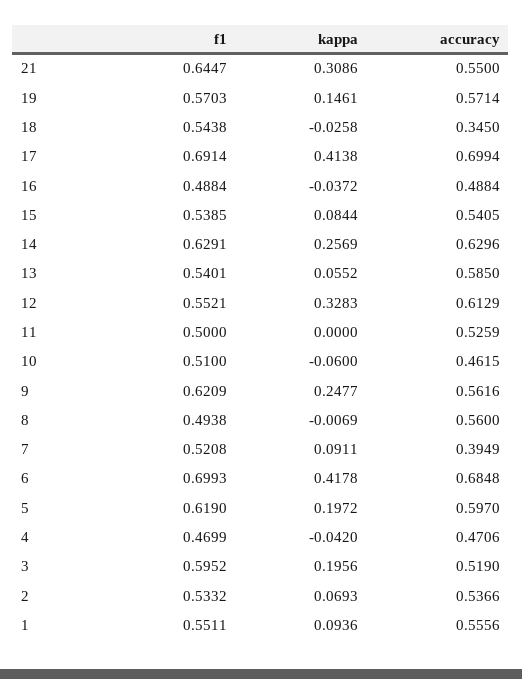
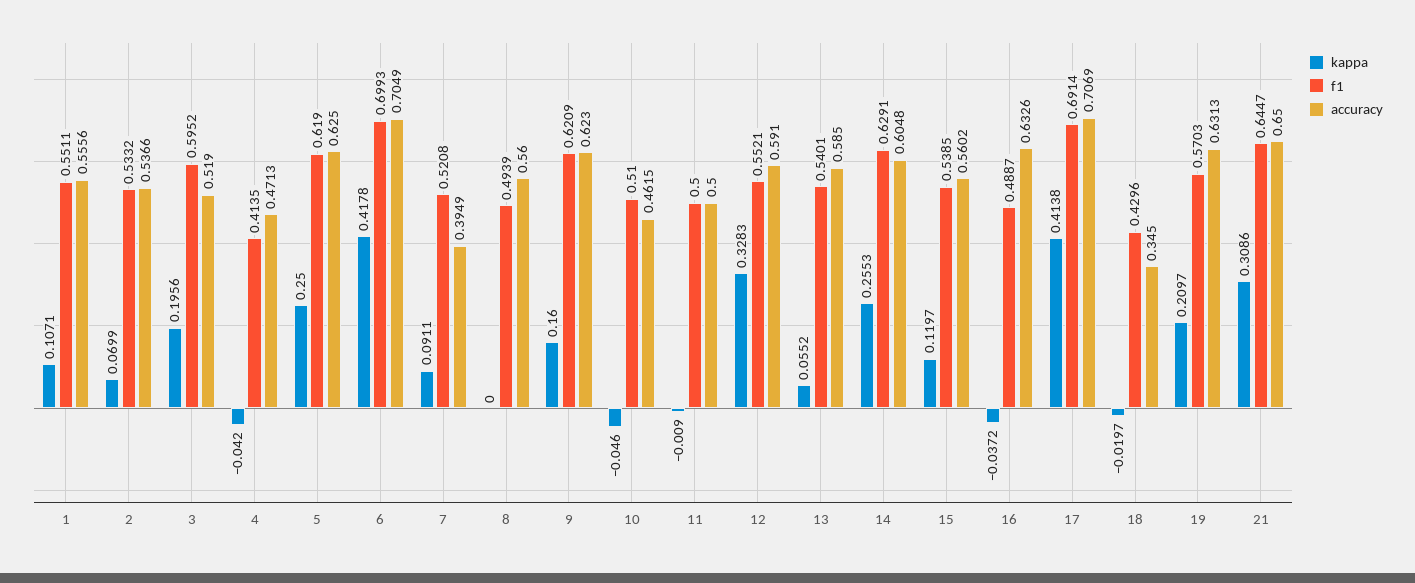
  {
    "f1": {
      "21": 0.6447,
      "19": 0.5703,
-     "18": 0.5438,
+     "18": 0.4296,
      "17": 0.6914,
-     "16": 0.4884,
+     "16": 0.4887,
      "15": 0.5385,
      "14": 0.6291,
      "13": 0.5401,
      "12": 0.5521,
      "11": 0.5,
      "10": 0.51,
      "9": 0.6209,
-     "8": 0.4938,
+     "8": 0.4939,
      "7": 0.5208,
      "6": 0.6993,
      "5": 0.619,
-     "4": 0.4699,
+     "4": 0.4135,
      "3": 0.5952,
      "2": 0.5332,
      "1": 0.5511
    },
    "kappa": {
      "21": 0.3086,
-     "19": 0.1461,
+     "19": 0.2097,
-     "18": -0.0258,
+     "18": -0.0197,
      "17": 0.4138,
      "16": -0.0372,
-     "15": 0.0844,
+     "15": 0.1197,
-     "14": 0.2569,
+     "14": 0.2553,
      "13": 0.0552,
      "12": 0.3283,
-     "11": 0,
+     "11": -0.009,
-     "10": -0.06,
+     "10": -0.046,
-     "9": 0.2477,
+     "9": 0.16,
-     "8": -0.0069,
+     "8": 0,
      "7": 0.0911,
      "6": 0.4178,
-     "5": 0.1972,
+     "5": 0.25,
      "4": -0.042,
      "3": 0.1956,
-     "2": 0.0693,
+     "2": 0.0699,
-     "1": 0.0936
+     "1": 0.1071
    },
    "accuracy": {
-     "21": 0.55,
+     "21": 0.65,
-     "19": 0.5714,
+     "19": 0.6313,
      "18": 0.345,
-     "17": 0.6994,
+     "17": 0.7069,
-     "16": 0.4884,
+     "16": 0.6326,
-     "15": 0.5405,
+     "15": 0.5602,
-     "14": 0.6296,
+     "14": 0.6048,
      "13": 0.585,
-     "12": 0.6129,
+     "12": 0.591,
-     "11": 0.5259,
+     "11": 0.5,
      "10": 0.4615,
-     "9": 0.5616,
+     "9": 0.623,
      "8": 0.56,
      "7": 0.3949,
-     "6": 0.6848,
+     "6": 0.7049,
-     "5": 0.597,
+     "5": 0.625,
-     "4": 0.4706,
+     "4": 0.4713,
      "3": 0.519,
      "2": 0.5366,
      "1": 0.5556
    }
  }

